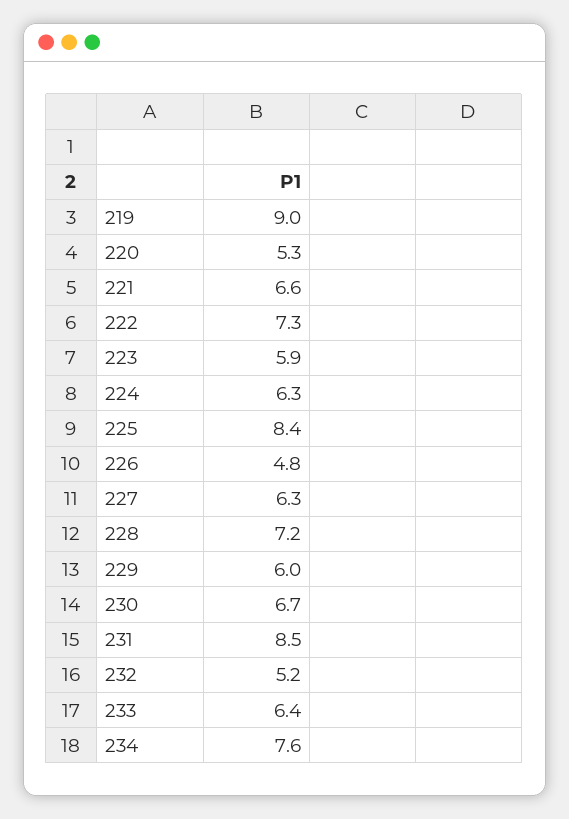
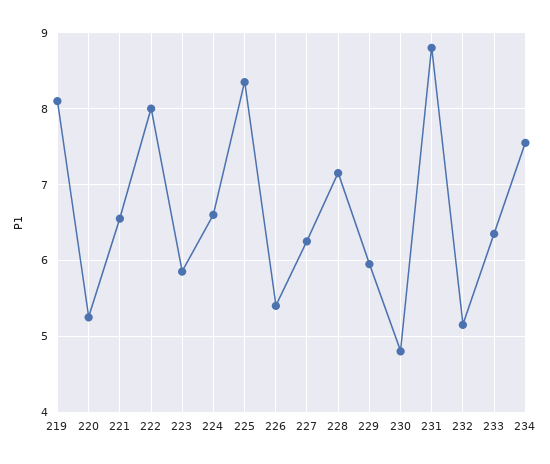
  {
-   "219": 9,
+   "219": 8.1,
    "220": 5.3,
    "221": 6.6,
-   "222": 7.3,
+   "222": 8,
    "223": 5.9,
-   "224": 6.3,
+   "224": 6.6,
    "225": 8.4,
-   "226": 4.8,
+   "226": 5.4,
    "227": 6.3,
    "228": 7.2,
    "229": 6,
-   "230": 6.7,
+   "230": 4.8,
-   "231": 8.5,
+   "231": 8.8,
    "232": 5.2,
    "233": 6.4,
    "234": 7.6
  }

